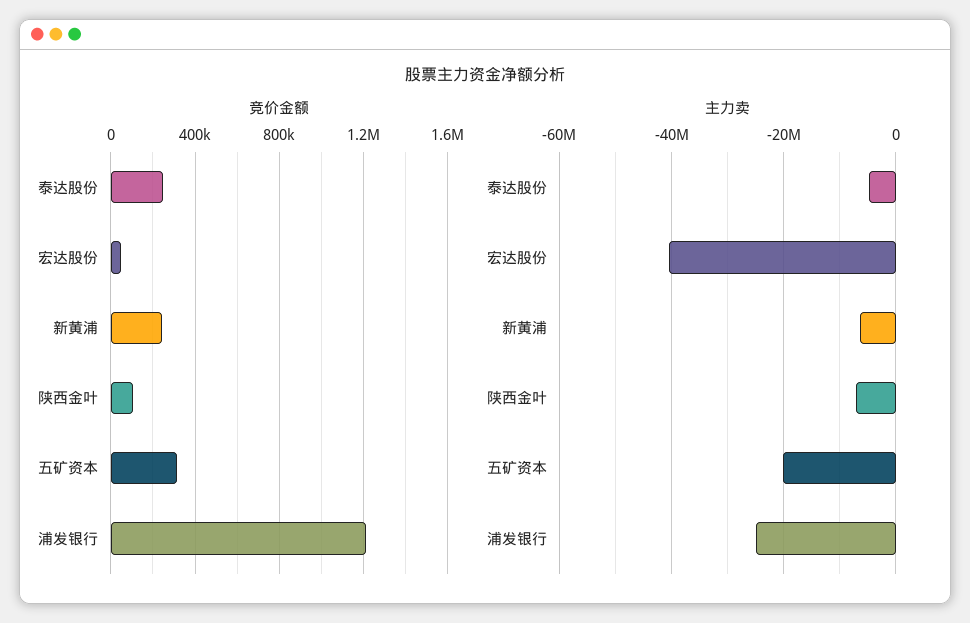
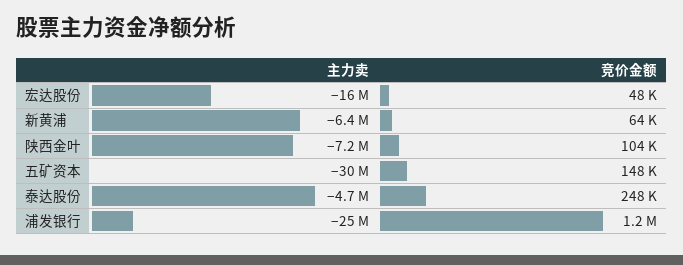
  {
    "竞价金额": {
      "泰达股份": 248000,
      "宏达股份": 48000,
-     "新黄浦": 250000,
+     "新黄浦": 64000,
      "陕西金叶": 104000,
-     "五矿资本": 300000,
+     "五矿资本": 148000,
      "浦发银行": 1200000
    },
    "主力卖": {
      "泰达股份": -4700000,
-     "宏达股份": -40000000,
+     "宏达股份": -16000000,
      "新黄浦": -6400000,
      "陕西金叶": -7200000,
-     "五矿资本": -20000000,
+     "五矿资本": -30000000,
      "浦发银行": -25000000
    }
  }

